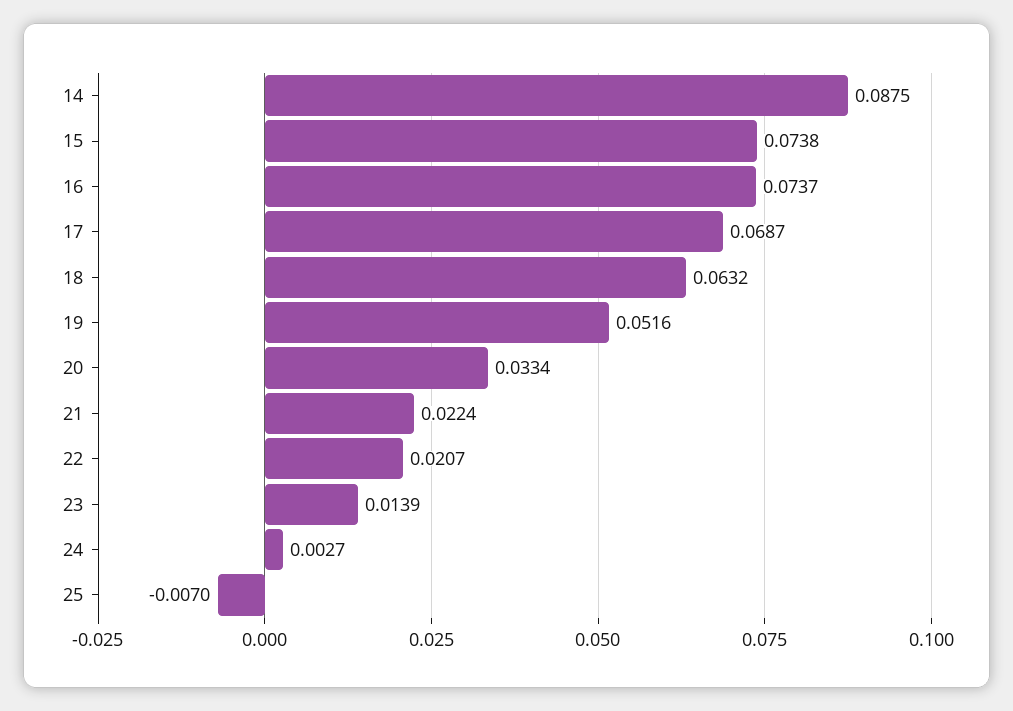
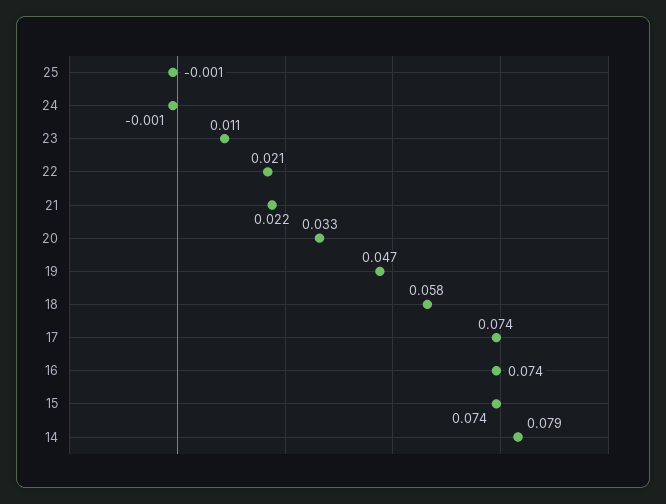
  {
-   "14": 0.0875,
+   "14": 0.079,
    "15": 0.0738,
    "16": 0.0737,
-   "17": 0.0687,
+   "17": 0.074,
-   "18": 0.0632,
+   "18": 0.058,
-   "19": 0.0516,
+   "19": 0.047,
    "20": 0.0334,
    "21": 0.0224,
    "22": 0.0207,
-   "23": 0.0139,
+   "23": 0.011,
-   "24": 0.0027,
+   "24": -0.001,
-   "25": -0.007
+   "25": -0.001
  }

